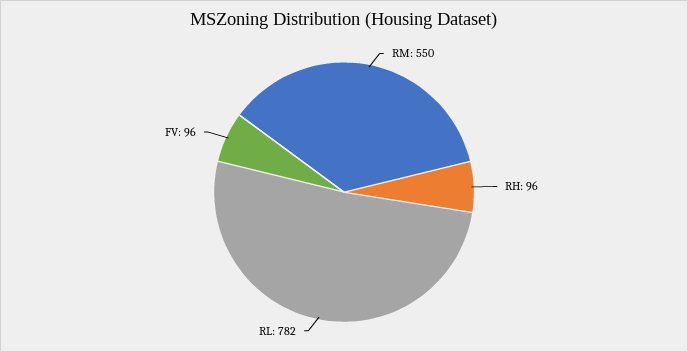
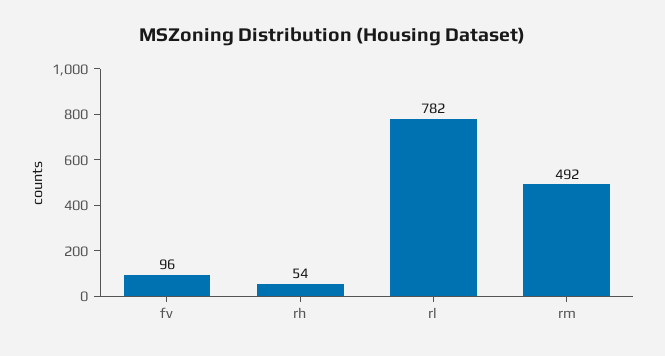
  {
-   "RM": 550,
+   "RM": 492,
-   "RH": 96,
+   "RH": 54,
    "RL": 782,
    "FV": 96
  }

